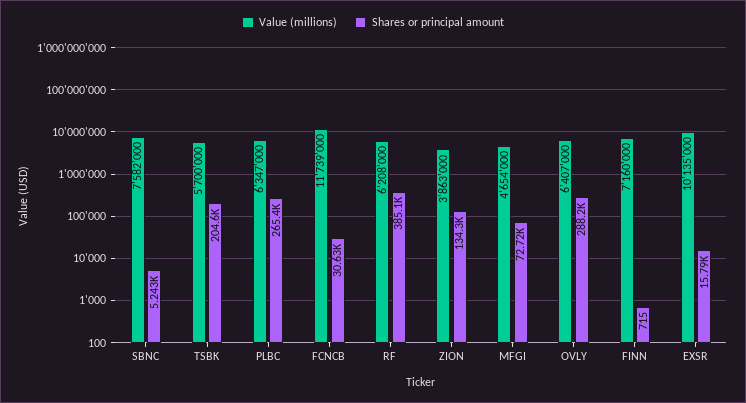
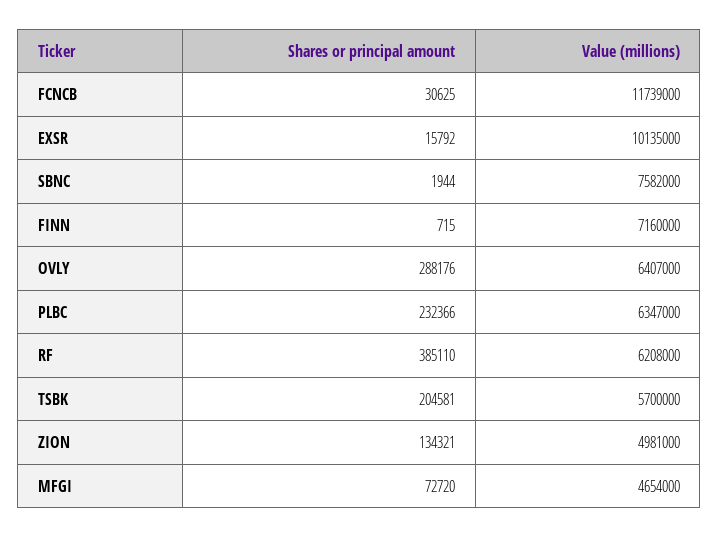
  {
    "Value (millions)": {
      "SBNC": 7582000,
      "TSBK": 5700000,
      "PLBC": 6347000,
      "FCNCB": 11739000,
      "RF": 6208000,
-     "ZION": 3863000,
+     "ZION": 4981000,
      "MFGI": 4654000,
      "OVLY": 6407000,
      "FINN": 7160000,
      "EXSR": 10135000
    },
    "Shares or principal amount": {
-     "SBNC": 5243,
+     "SBNC": 1944,
      "TSBK": 204581,
-     "PLBC": 265400,
+     "PLBC": 232366,
      "FCNCB": 30625,
      "RF": 385110,
      "ZION": 134321,
      "MFGI": 72720,
      "OVLY": 288176,
      "FINN": 715,
      "EXSR": 15792
    }
  }

